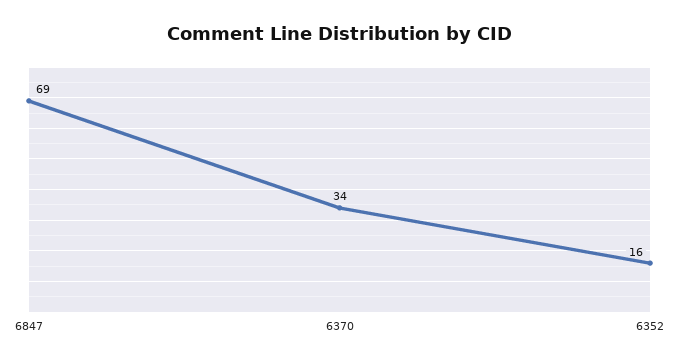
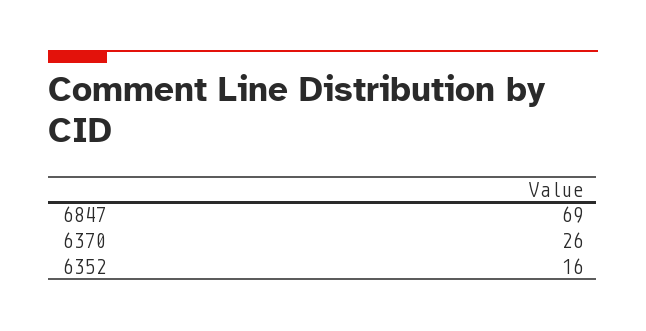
  {
    "6847": 69,
-   "6370": 34,
+   "6370": 26,
    "6352": 16
  }

